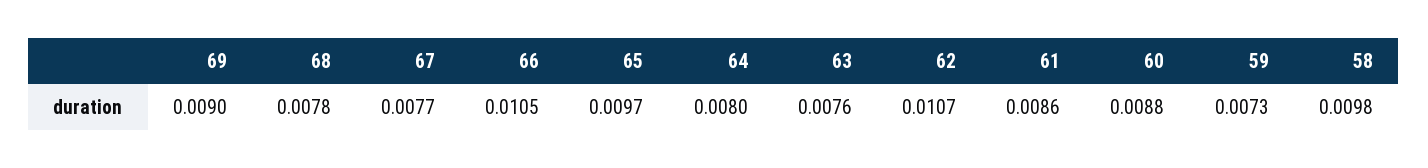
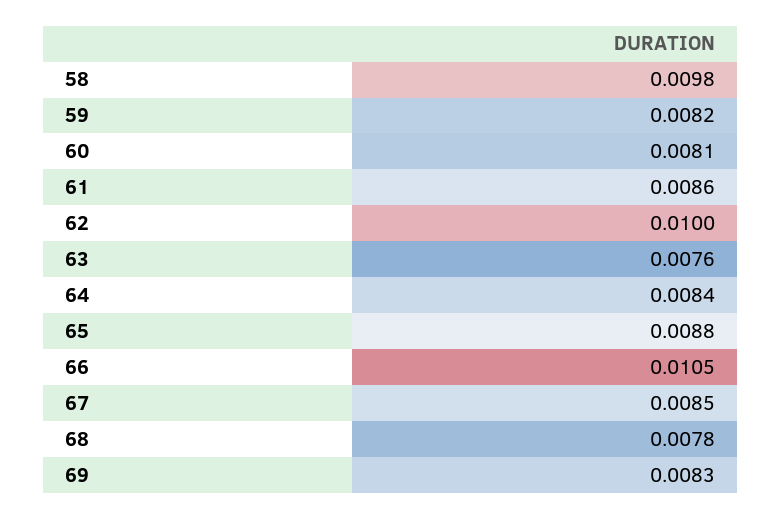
  {
-   "69": 0.009,
+   "69": 0.0083,
    "68": 0.0078,
-   "67": 0.0077,
+   "67": 0.0085,
    "66": 0.0105,
-   "65": 0.0097,
+   "65": 0.0088,
-   "64": 0.008,
+   "64": 0.0084,
    "63": 0.0076,
-   "62": 0.0107,
+   "62": 0.01,
    "61": 0.0086,
-   "60": 0.0088,
+   "60": 0.0081,
-   "59": 0.0073,
+   "59": 0.0082,
    "58": 0.0098
  }

